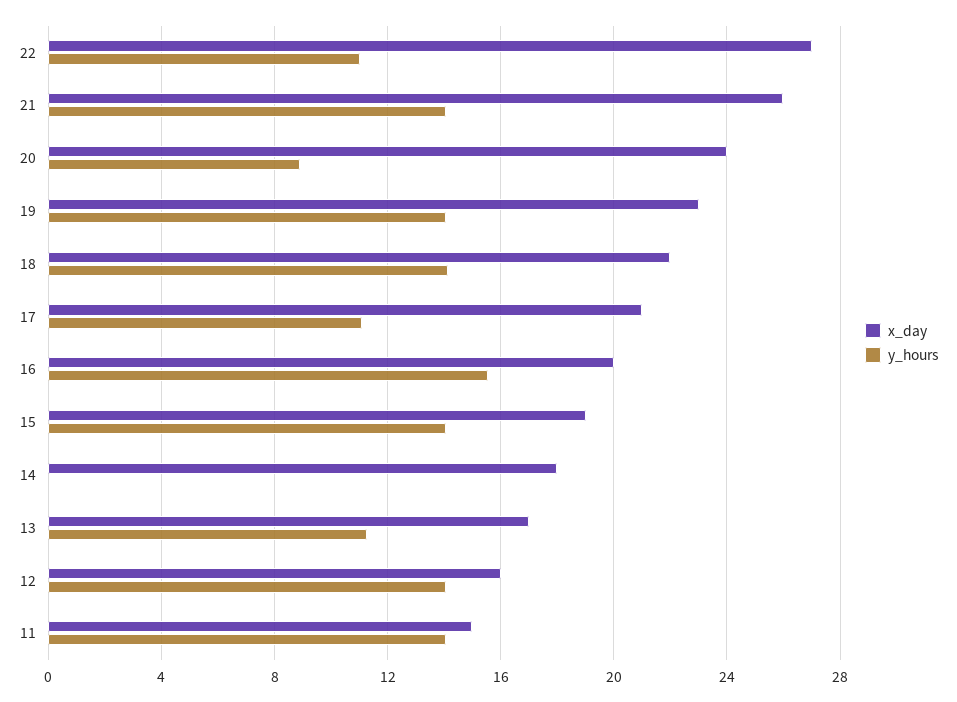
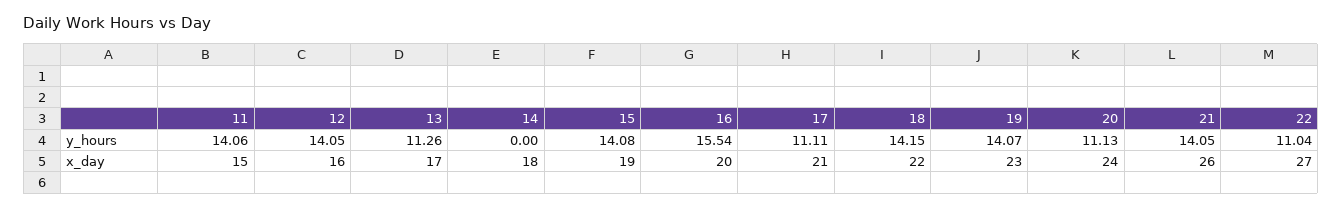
  {
    "x_day": {
      "22": 27,
      "21": 26,
      "20": 24,
      "19": 23,
      "18": 22,
      "17": 21,
      "16": 20,
      "15": 19,
      "14": 18,
      "13": 17,
      "12": 16,
      "11": 15
    },
    "y_hours": {
      "22": 11.04,
      "21": 14.05,
-     "20": 9,
+     "20": 11.13,
      "19": 14.07,
      "18": 14.15,
      "17": 11.11,
      "16": 15.54,
      "15": 14.08,
      "14": 0,
      "13": 11.26,
      "12": 14.05,
      "11": 14.06
    }
  }

